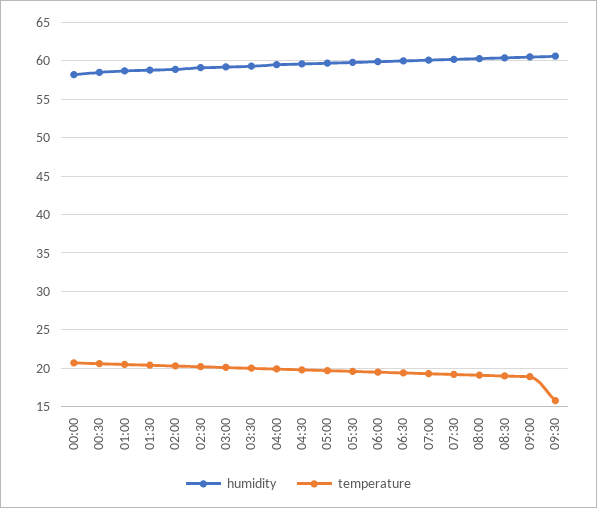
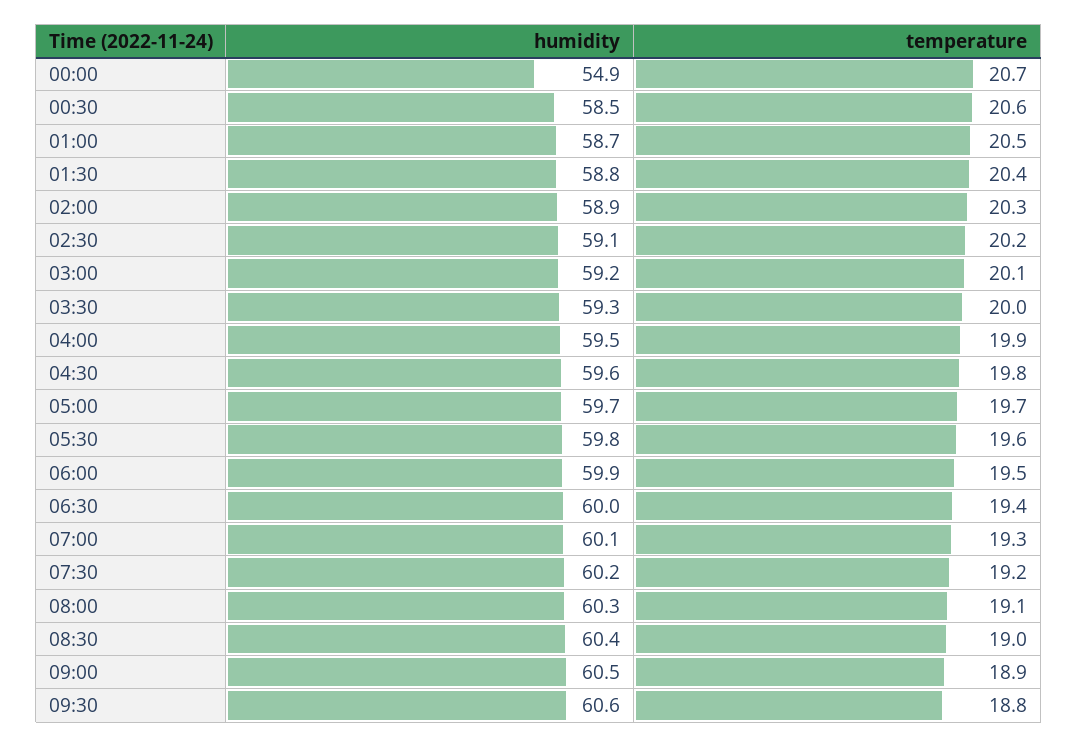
  {
    "humidity": {
-     "00:00": 58,
+     "00:00": 54.9,
      "00:30": 58.5,
      "01:00": 58.7,
      "01:30": 58.8,
      "02:00": 58.9,
      "02:30": 59.1,
      "03:00": 59.2,
      "03:30": 59.3,
      "04:00": 59.5,
      "04:30": 59.6,
      "05:00": 59.7,
      "05:30": 59.8,
      "06:00": 59.9,
      "06:30": 60,
      "07:00": 60.1,
      "07:30": 60.2,
      "08:00": 60.3,
      "08:30": 60.4,
      "09:00": 60.5,
      "09:30": 60.6
    },
    "temperature": {
      "00:00": 20.7,
      "00:30": 20.6,
      "01:00": 20.5,
      "01:30": 20.4,
      "02:00": 20.3,
      "02:30": 20.2,
      "03:00": 20.1,
      "03:30": 20,
      "04:00": 19.9,
      "04:30": 19.8,
      "05:00": 19.7,
      "05:30": 19.6,
      "06:00": 19.5,
      "06:30": 19.4,
      "07:00": 19.3,
      "07:30": 19.2,
      "08:00": 19.1,
      "08:30": 19,
      "09:00": 18.9,
-     "09:30": 16
+     "09:30": 18.8
    }
  }

